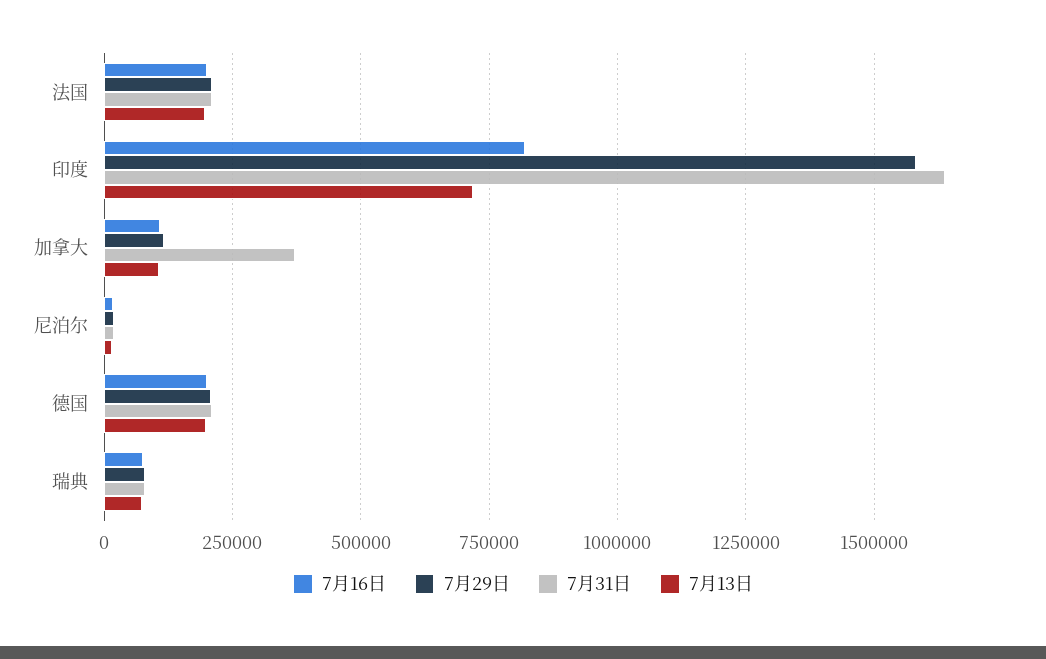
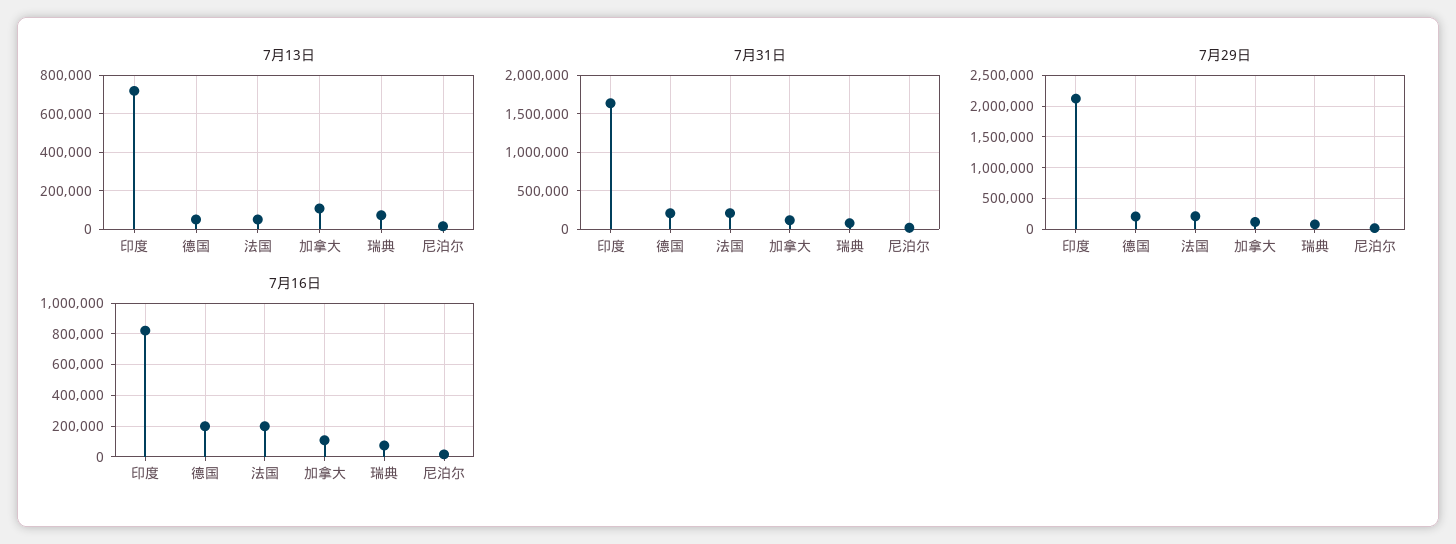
  {
    "7月16日": {
      "法国": 200000,
      "印度": 825000,
      "加拿大": 100000,
      "尼泊尔": 25000,
      "德国": 200000,
      "瑞典": 75000
    },
    "7月29日": {
      "法国": 200000,
-     "印度": 1575000,
+     "印度": 2100000,
      "加拿大": 125000,
      "尼泊尔": 25000,
      "德国": 200000,
      "瑞典": 75000
    },
    "7月31日": {
      "法国": 200000,
      "印度": 1650000,
-     "加拿大": 375000,
+     "加拿大": 100000,
      "尼泊尔": 25000,
      "德国": 200000,
      "瑞典": 75000
    },
    "7月13日": {
-     "法国": 200000,
+     "法国": 50000,
      "印度": 725000,
      "加拿大": 100000,
      "尼泊尔": 25000,
-     "德国": 200000,
+     "德国": 50000,
      "瑞典": 75000
    }
  }

